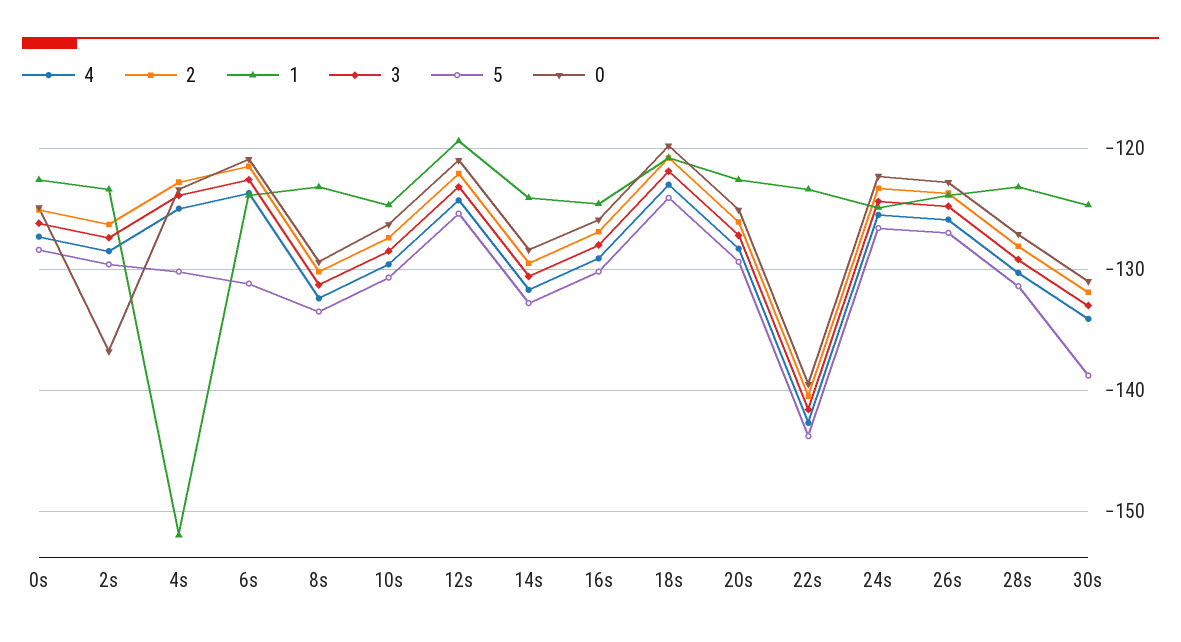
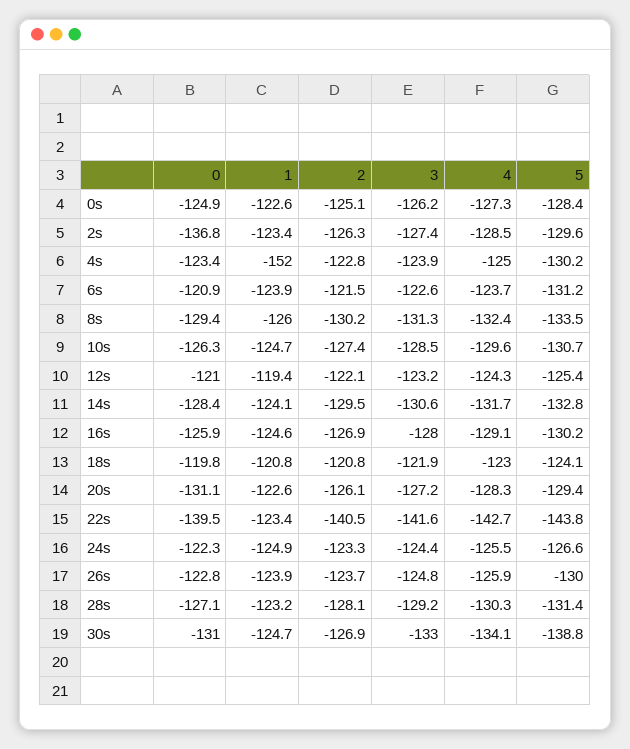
  {
    "4": {
      "0s": -127.3,
      "2s": -128.5,
      "4s": -125,
      "6s": -123.7,
      "8s": -132.4,
      "10s": -129.6,
      "12s": -124.3,
      "14s": -131.7,
      "16s": -129.1,
      "18s": -123,
      "20s": -128.3,
      "22s": -142.7,
      "24s": -125.5,
      "26s": -125.9,
      "28s": -130.3,
      "30s": -134.1
    },
    "2": {
      "0s": -125.1,
      "2s": -126.3,
      "4s": -122.8,
      "6s": -121.5,
      "8s": -130.2,
      "10s": -127.4,
      "12s": -122.1,
      "14s": -129.5,
      "16s": -126.9,
      "18s": -120.8,
      "20s": -126.1,
      "22s": -140.5,
      "24s": -123.3,
      "26s": -123.7,
      "28s": -128.1,
-     "30s": -132
+     "30s": -126.9
    },
    "1": {
      "0s": -122.6,
      "2s": -123.4,
      "4s": -152,
      "6s": -123.9,
-     "8s": -123,
+     "8s": -126,
      "10s": -124.7,
      "12s": -119.4,
      "14s": -124.1,
      "16s": -124.6,
      "18s": -120.8,
      "20s": -122.6,
      "22s": -123.4,
      "24s": -124.9,
      "26s": -123.9,
      "28s": -123.2,
      "30s": -124.7
    },
    "3": {
      "0s": -126.2,
      "2s": -127.4,
      "4s": -123.9,
      "6s": -122.6,
      "8s": -131.3,
      "10s": -128.5,
      "12s": -123.2,
      "14s": -130.6,
      "16s": -128,
      "18s": -121.9,
      "20s": -127.2,
      "22s": -141.6,
      "24s": -124.4,
      "26s": -124.8,
      "28s": -129.2,
      "30s": -133
    },
    "5": {
      "0s": -128.4,
      "2s": -129.6,
      "4s": -130.2,
      "6s": -131.2,
      "8s": -133.5,
      "10s": -130.7,
      "12s": -125.4,
      "14s": -132.8,
      "16s": -130.2,
      "18s": -124.1,
      "20s": -129.4,
      "22s": -143.8,
      "24s": -126.6,
-     "26s": -127,
+     "26s": -130,
      "28s": -131.4,
      "30s": -138.8
    },
    "0": {
      "0s": -124.9,
      "2s": -136.8,
      "4s": -123.4,
      "6s": -120.9,
      "8s": -129.4,
      "10s": -126.3,
      "12s": -121,
      "14s": -128.4,
      "16s": -125.9,
      "18s": -119.8,
-     "20s": -125,
+     "20s": -131.1,
      "22s": -139.5,
      "24s": -122.3,
      "26s": -122.8,
      "28s": -127.1,
      "30s": -131
    }
  }

